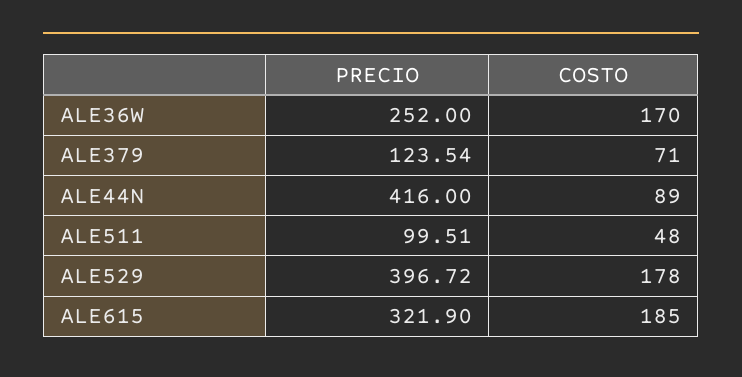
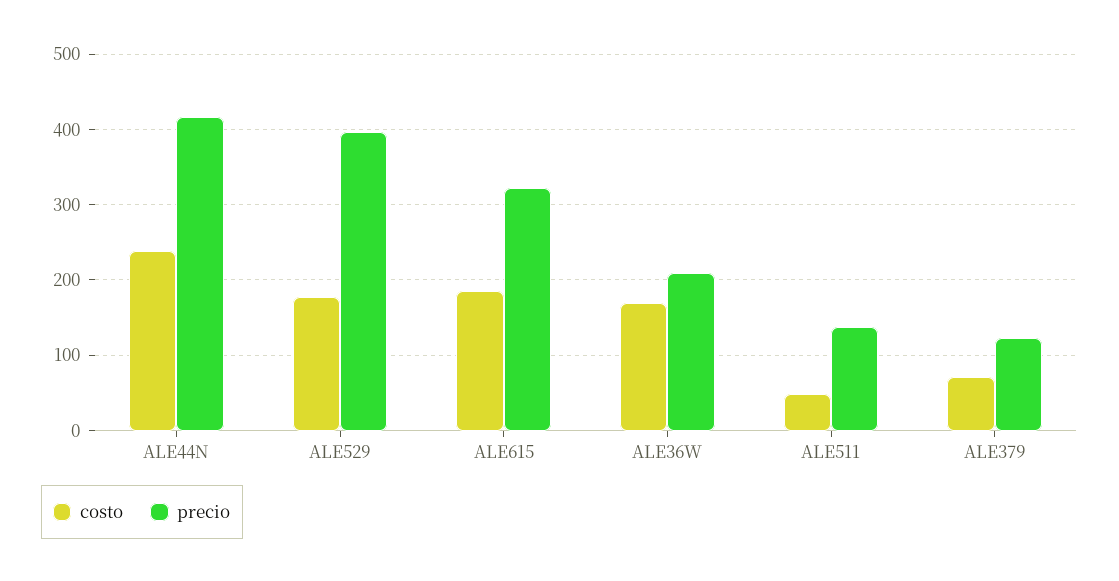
  {
    "PRECIO": {
-     "ALE36W": 252,
+     "ALE36W": 210,
      "ALE379": 123.54,
      "ALE44N": 416,
-     "ALE511": 99.51,
+     "ALE511": 140,
      "ALE529": 396.72,
      "ALE615": 321.9
    },
    "COSTO": {
      "ALE36W": 170,
      "ALE379": 71,
-     "ALE44N": 89,
+     "ALE44N": 240,
      "ALE511": 48,
      "ALE529": 178,
      "ALE615": 185
    }
  }

